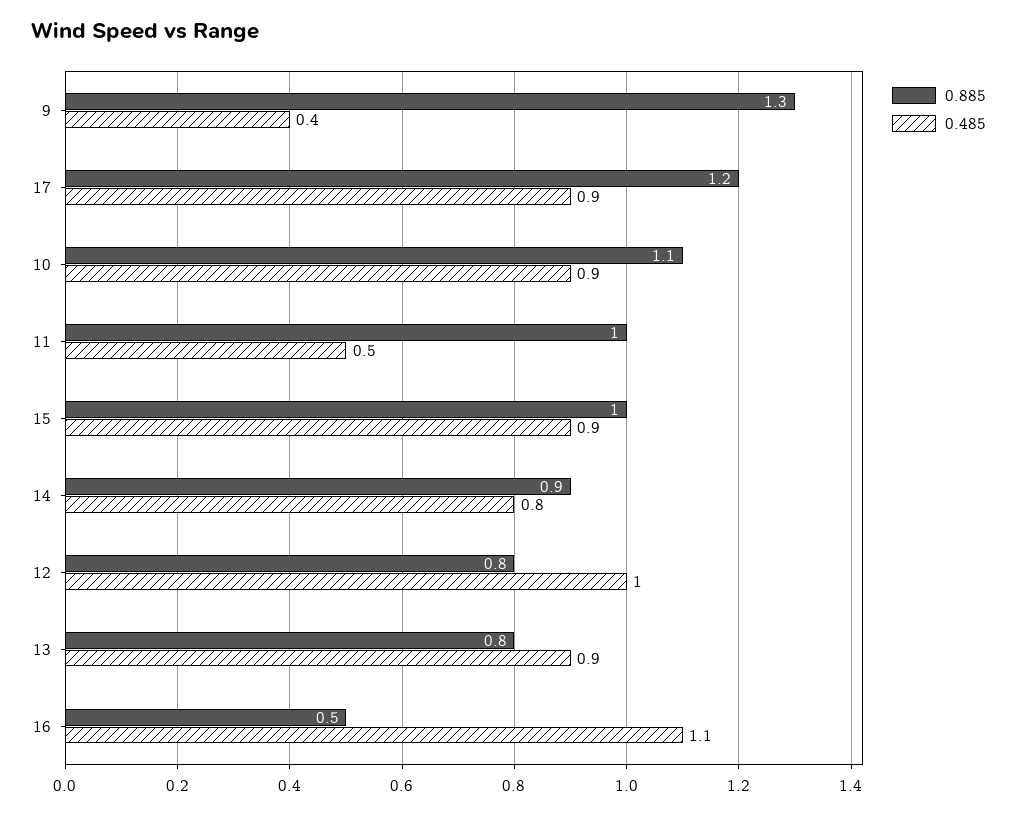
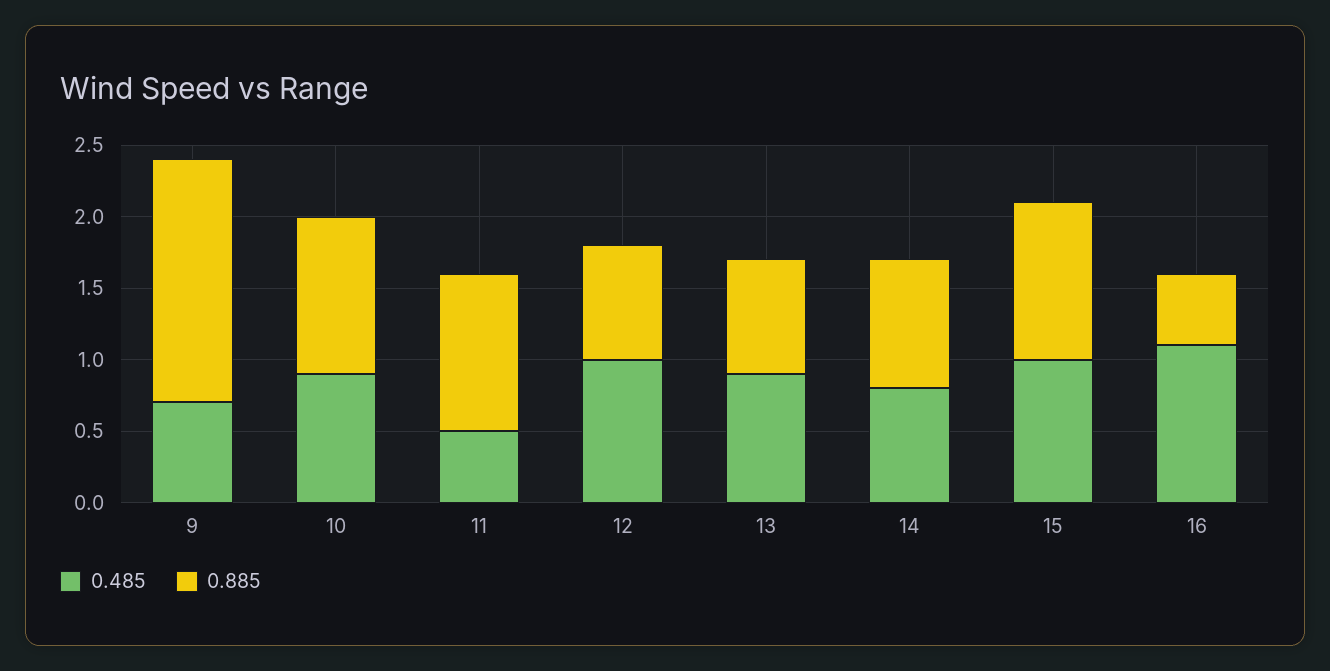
  {
    "0.885": {
-     "9": 1.3,
+     "9": 1.7,
-     "17": 1.2,
      "10": 1.1,
-     "11": 1,
+     "11": 1.1,
-     "15": 1,
+     "15": 1.1,
      "14": 0.9,
      "12": 0.8,
      "13": 0.8,
      "16": 0.5
    },
    "0.485": {
-     "9": 0.4,
+     "9": 0.7,
-     "17": 0.9,
      "10": 0.9,
      "11": 0.5,
-     "15": 0.9,
+     "15": 1,
      "14": 0.8,
      "12": 1,
      "13": 0.9,
      "16": 1.1
    }
  }

